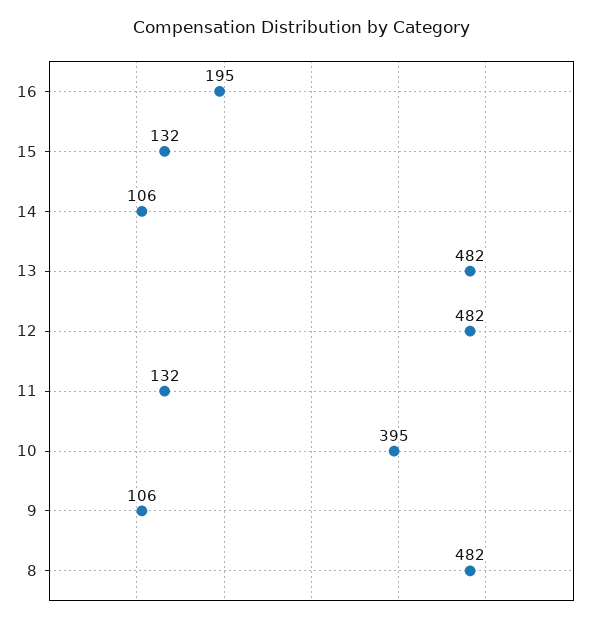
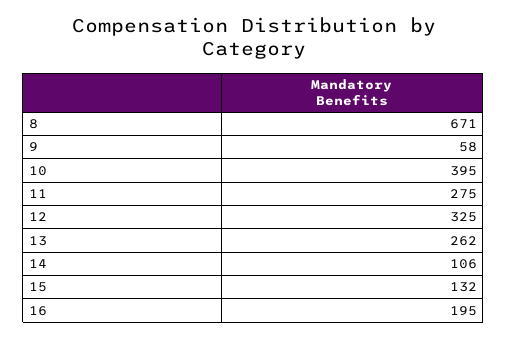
  {
    "16": 195,
    "15": 132,
    "14": 106,
-   "13": 482,
+   "13": 262,
-   "12": 482,
+   "12": 325,
-   "11": 132,
+   "11": 275,
    "10": 395,
-   "9": 106,
+   "9": 58,
-   "8": 482
+   "8": 671
  }

